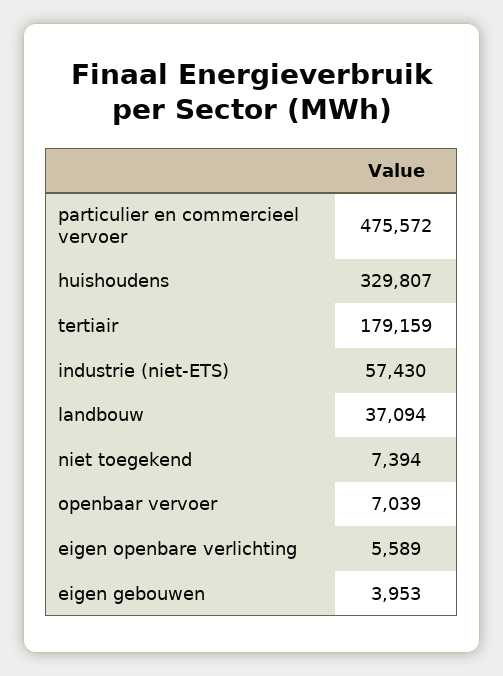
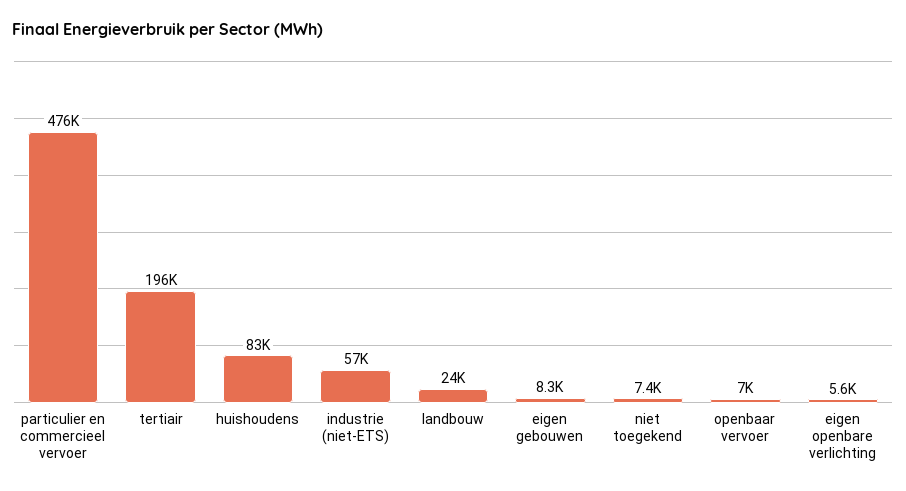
  {
    "particulier en commercieel vervoer": 475572,
-   "huishoudens": 329807,
+   "huishoudens": 83000,
-   "tertiair": 179159,
+   "tertiair": 196000,
    "industrie (niet-ETS)": 57430,
-   "landbouw": 37094,
+   "landbouw": 24000,
    "niet toegekend": 7394,
    "openbaar vervoer": 7039,
    "eigen openbare verlichting": 5589,
-   "eigen gebouwen": 3953
+   "eigen gebouwen": 8300
  }

